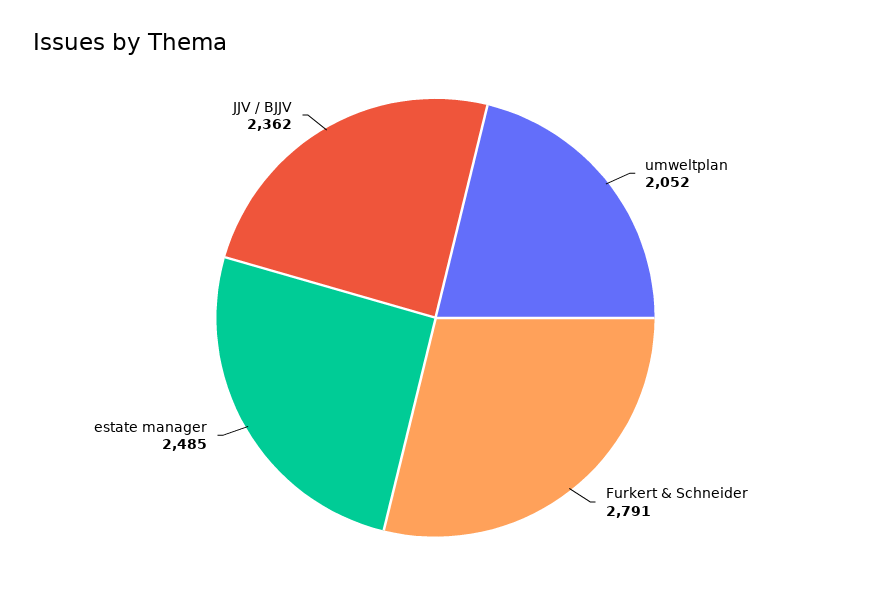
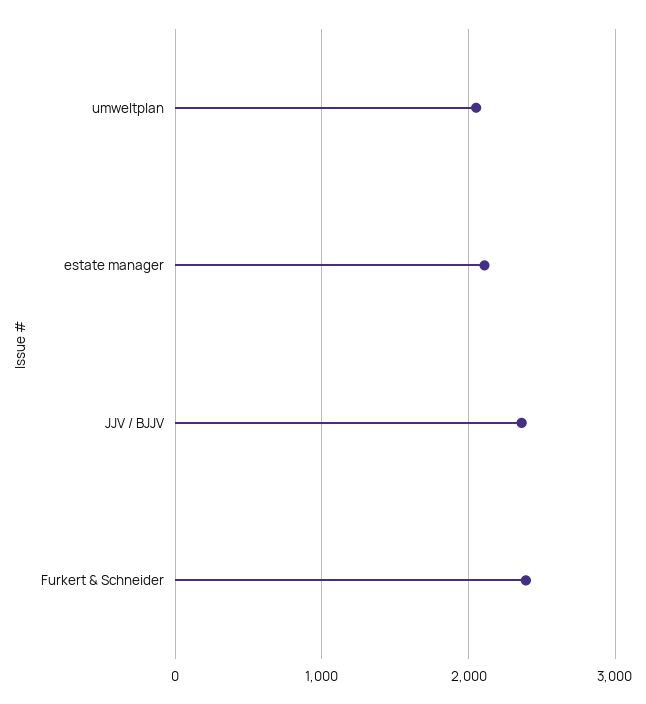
  {
    "umweltplan": 2052,
-   "Furkert & Schneider": 2791,
+   "Furkert & Schneider": 2400,
-   "estate manager": 2485,
+   "estate manager": 2100,
    "JJV / BJJV": 2362
  }

